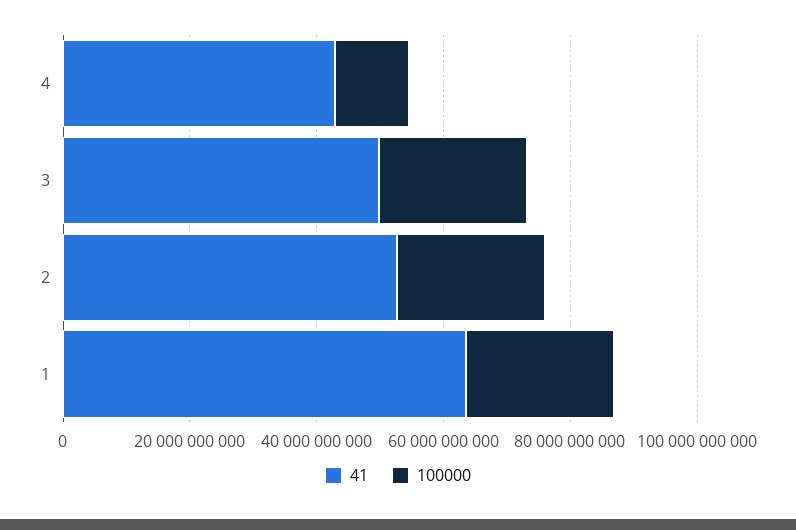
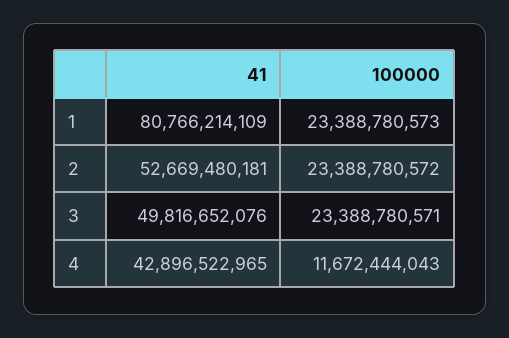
  {
    "41": {
      "4": 42896522965,
      "3": 49816652076,
      "2": 52669480181,
-     "1": 65000000000
+     "1": 80766214109
    },
    "100000": {
      "4": 11672444043,
      "3": 23388780571,
      "2": 23388780572,
      "1": 23388780573
    }
  }

